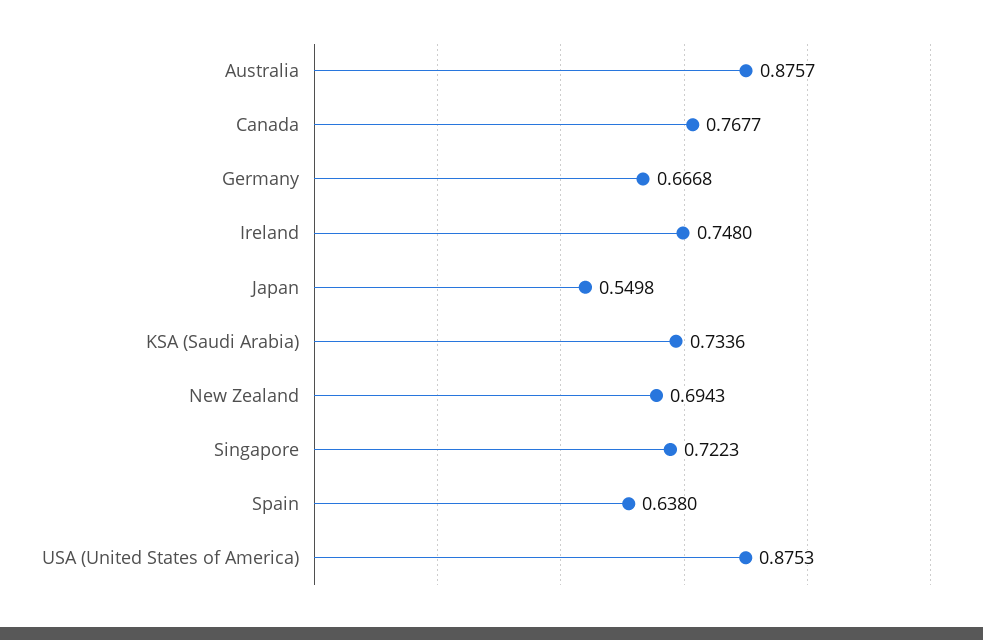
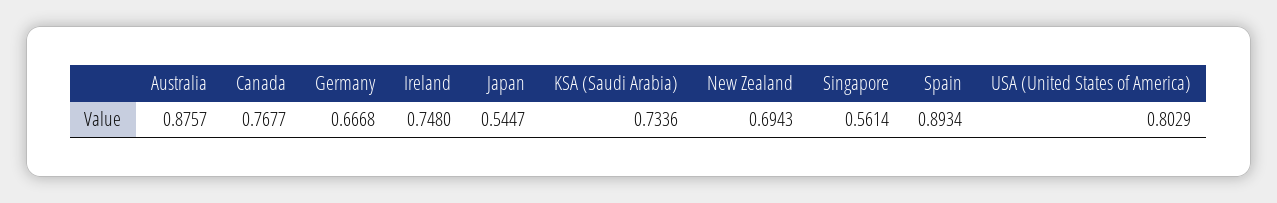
  {
    "Australia": 0.8757,
    "Canada": 0.7677,
    "Germany": 0.6668,
    "Ireland": 0.748,
-   "Japan": 0.5498,
+   "Japan": 0.5447,
    "KSA (Saudi Arabia)": 0.7336,
    "New Zealand": 0.6943,
-   "Singapore": 0.7223,
+   "Singapore": 0.5614,
-   "Spain": 0.638,
+   "Spain": 0.8934,
-   "USA (United States of America)": 0.8753
+   "USA (United States of America)": 0.8029
  }

